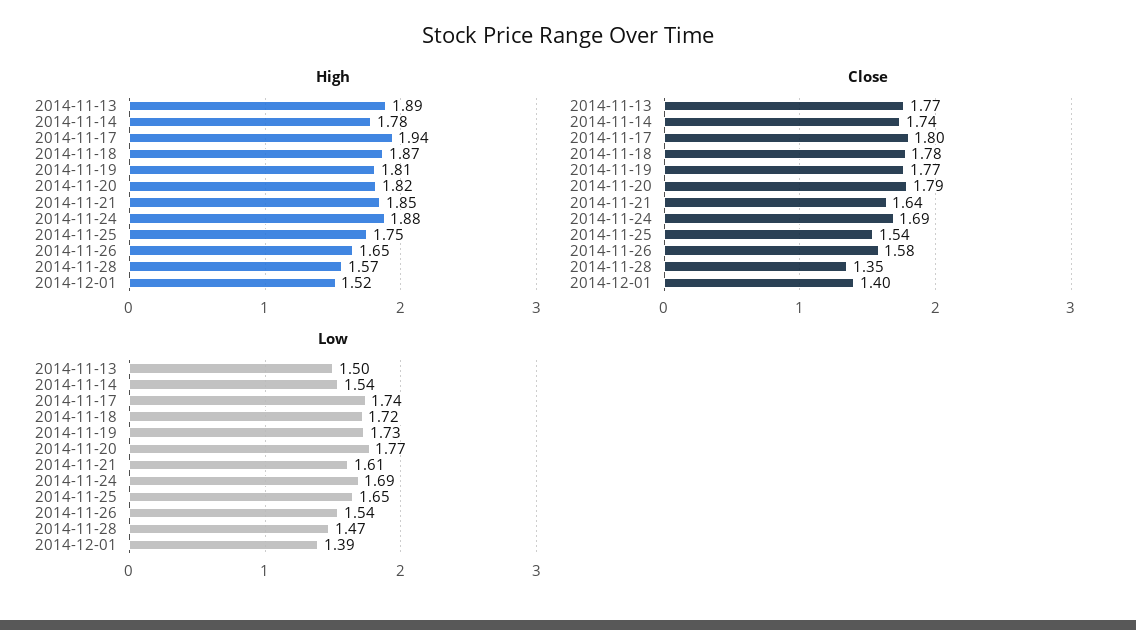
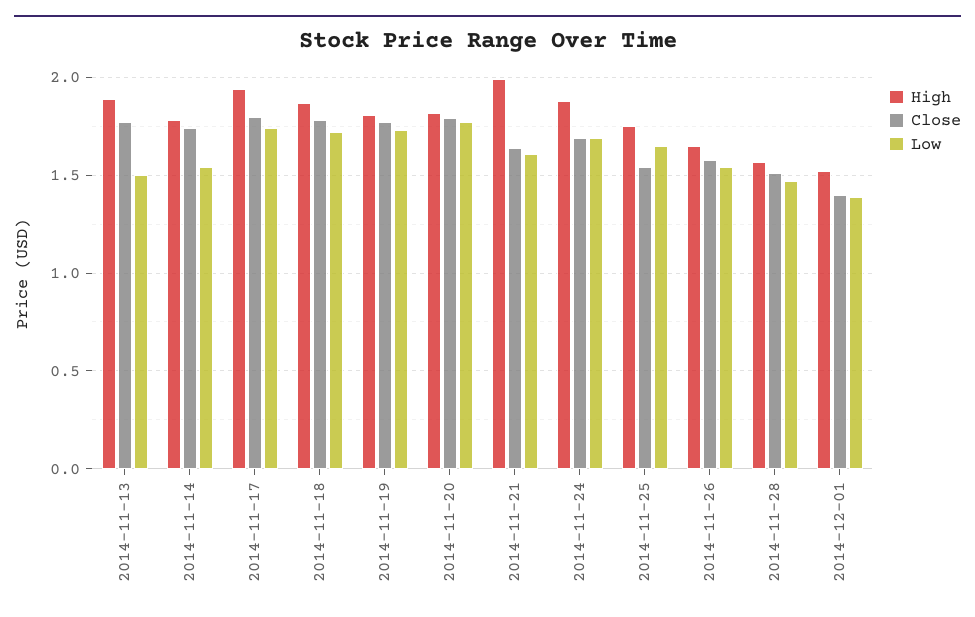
  {
    "High": {
      "2014-11-13": 1.89,
      "2014-11-14": 1.78,
      "2014-11-17": 1.94,
      "2014-11-18": 1.87,
      "2014-11-19": 1.81,
      "2014-11-20": 1.82,
-     "2014-11-21": 1.85,
+     "2014-11-21": 2,
      "2014-11-24": 1.88,
      "2014-11-25": 1.75,
      "2014-11-26": 1.65,
      "2014-11-28": 1.57,
      "2014-12-01": 1.52
    },
    "Close": {
      "2014-11-13": 1.77,
      "2014-11-14": 1.74,
      "2014-11-17": 1.8,
      "2014-11-18": 1.78,
      "2014-11-19": 1.77,
      "2014-11-20": 1.79,
      "2014-11-21": 1.64,
      "2014-11-24": 1.69,
      "2014-11-25": 1.54,
      "2014-11-26": 1.58,
-     "2014-11-28": 1.35,
+     "2014-11-28": 1.5,
      "2014-12-01": 1.4
    },
    "Low": {
      "2014-11-13": 1.5,
      "2014-11-14": 1.54,
      "2014-11-17": 1.74,
      "2014-11-18": 1.72,
      "2014-11-19": 1.73,
      "2014-11-20": 1.77,
      "2014-11-21": 1.61,
      "2014-11-24": 1.69,
      "2014-11-25": 1.65,
      "2014-11-26": 1.54,
      "2014-11-28": 1.47,
      "2014-12-01": 1.39
    }
  }

